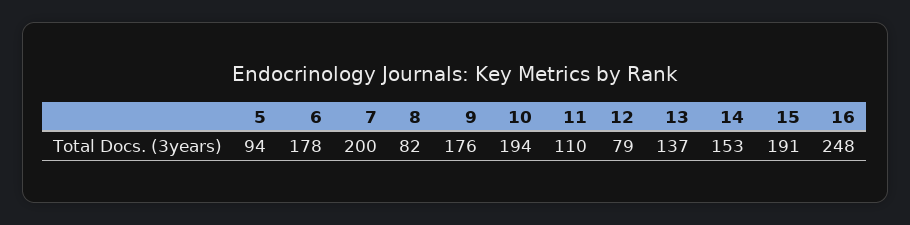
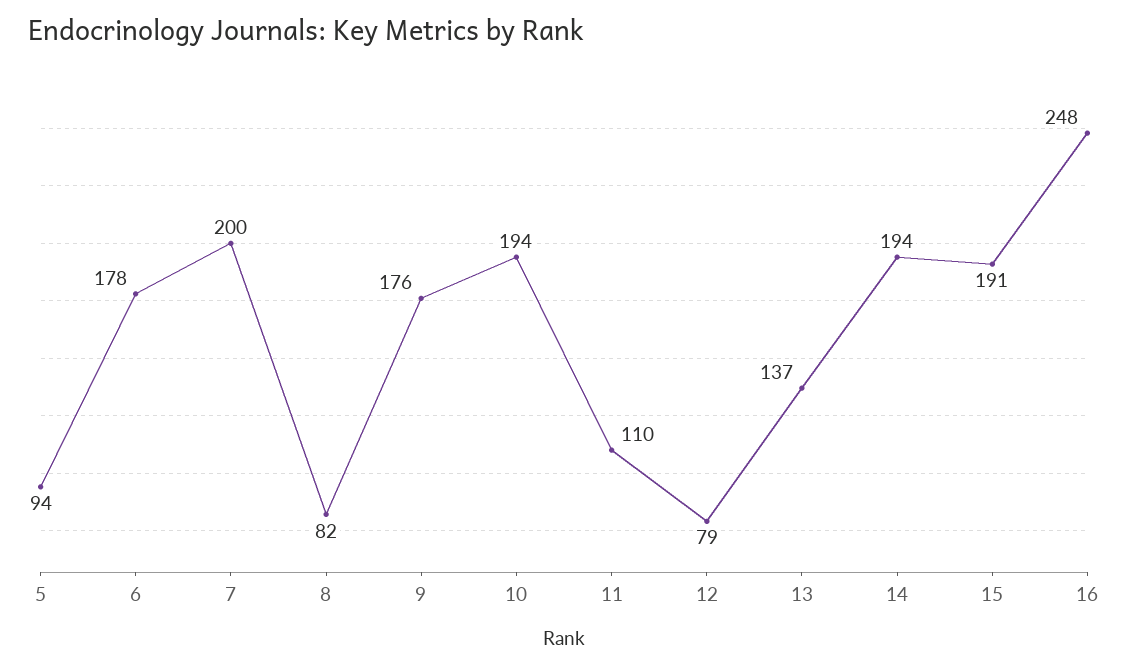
  {
    "5": 94,
    "6": 178,
    "7": 200,
    "8": 82,
    "9": 176,
    "10": 194,
    "11": 110,
    "12": 79,
    "13": 137,
-   "14": 153,
+   "14": 194,
    "15": 191,
    "16": 248
  }

